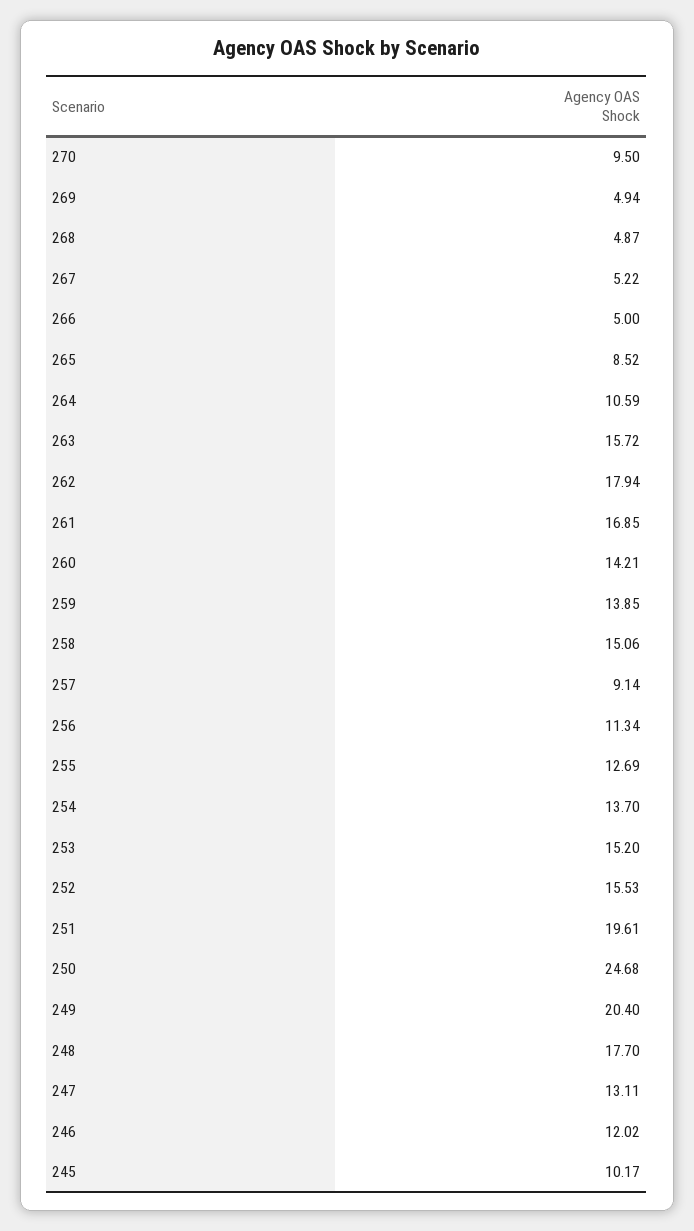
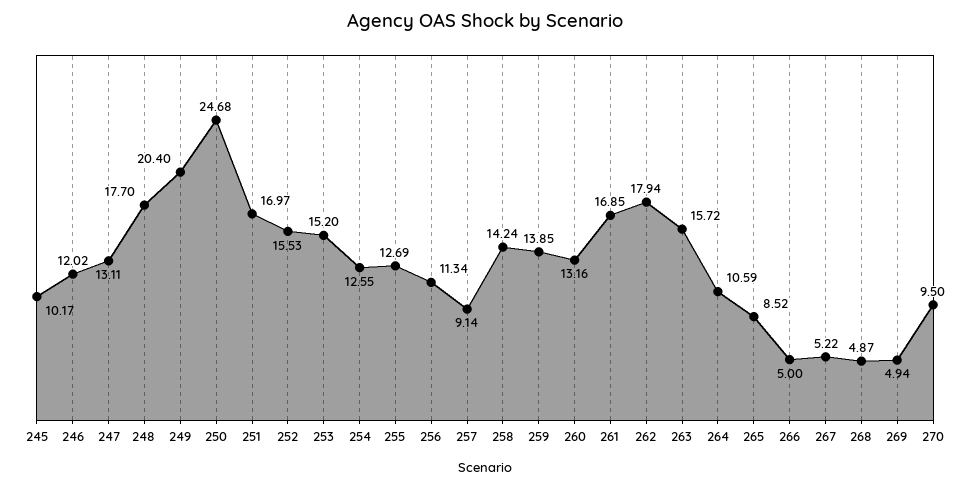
  {
    "270": 9.5,
    "269": 4.94,
    "268": 4.87,
    "267": 5.22,
    "266": 5,
    "265": 8.52,
    "264": 10.59,
    "263": 15.72,
    "262": 17.94,
    "261": 16.85,
-   "260": 14.21,
+   "260": 13.16,
    "259": 13.85,
-   "258": 15.06,
+   "258": 14.24,
    "257": 9.14,
    "256": 11.34,
    "255": 12.69,
-   "254": 13.7,
+   "254": 12.55,
    "253": 15.2,
    "252": 15.53,
-   "251": 19.61,
+   "251": 16.97,
    "250": 24.68,
    "249": 20.4,
    "248": 17.7,
    "247": 13.11,
    "246": 12.02,
    "245": 10.17
  }

